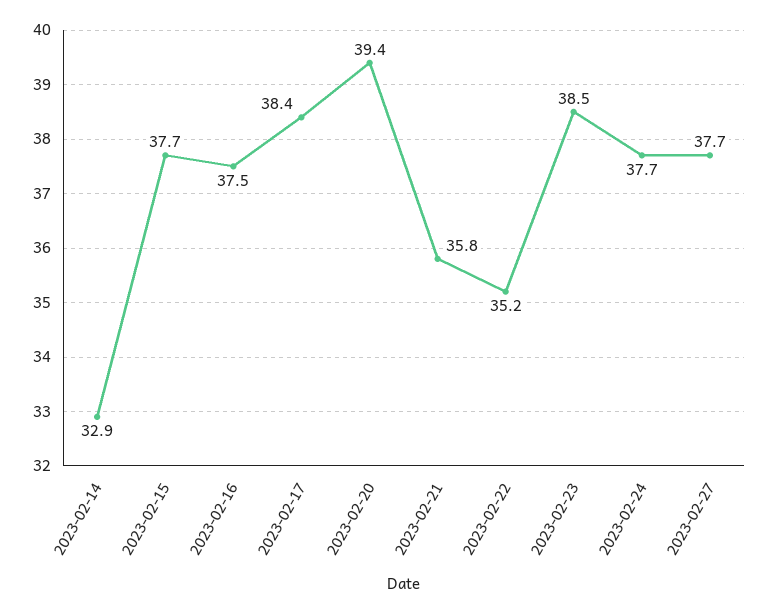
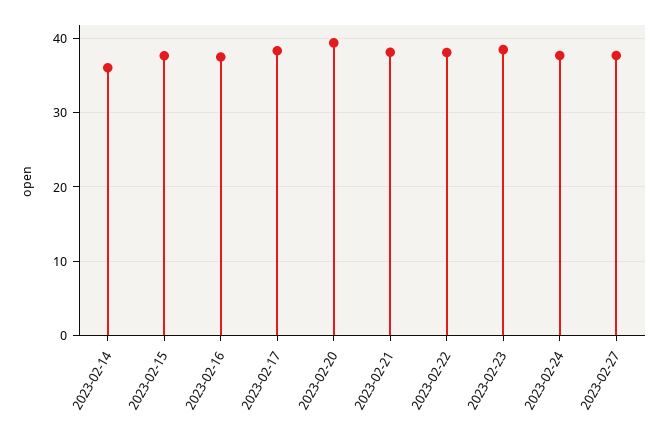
  {
-   "2023-02-14": 32.9,
+   "2023-02-14": 36,
    "2023-02-15": 37.7,
    "2023-02-16": 37.5,
    "2023-02-17": 38.4,
    "2023-02-20": 39.4,
-   "2023-02-21": 35.8,
+   "2023-02-21": 38,
-   "2023-02-22": 35.2,
+   "2023-02-22": 38,
    "2023-02-23": 38.5,
    "2023-02-24": 37.7,
    "2023-02-27": 37.7
  }

